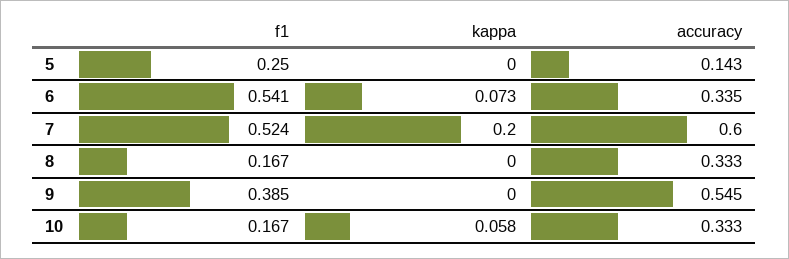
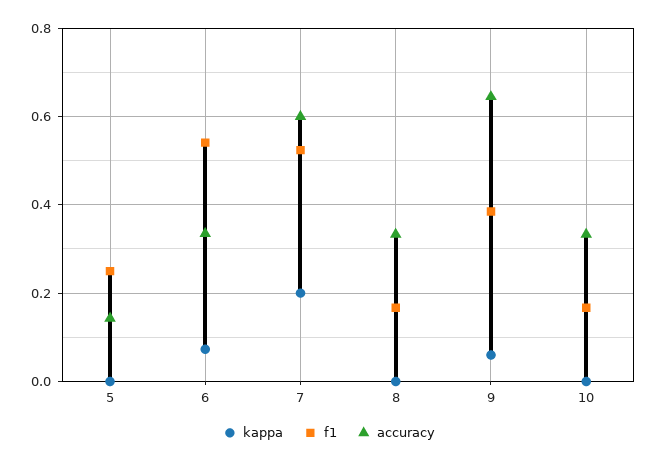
  {
    "f1": {
      "5": 0.25,
      "6": 0.541,
      "7": 0.524,
      "8": 0.167,
      "9": 0.385,
      "10": 0.167
    },
    "kappa": {
      "5": 0,
      "6": 0.073,
      "7": 0.2,
      "8": 0,
-     "9": 0,
+     "9": 0.06,
-     "10": 0.058
+     "10": 0
    },
    "accuracy": {
      "5": 0.143,
      "6": 0.335,
      "7": 0.6,
      "8": 0.333,
-     "9": 0.545,
+     "9": 0.64,
      "10": 0.333
    }
  }

